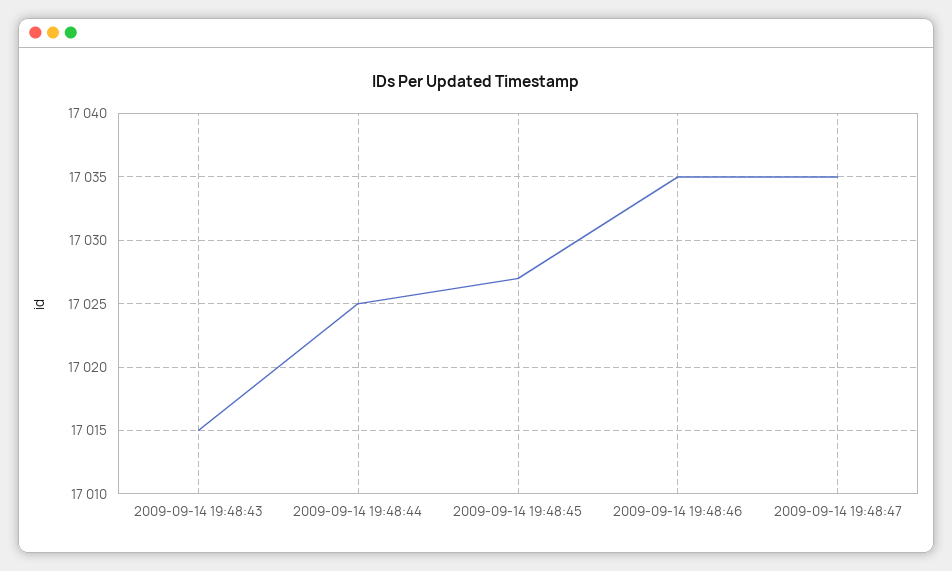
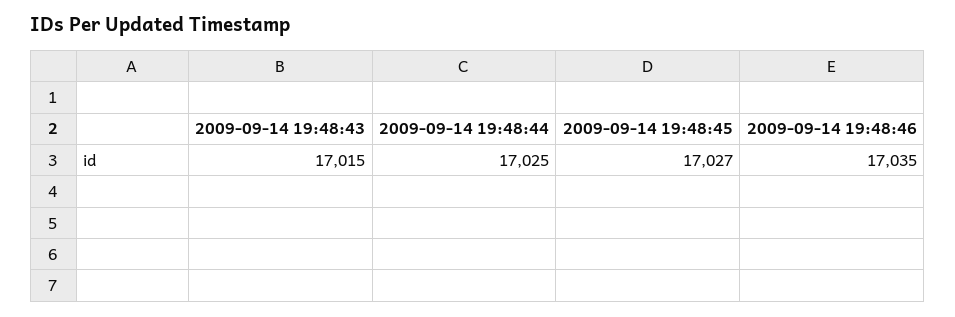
  {
    "2009-09-14 19:48:43": 17015,
    "2009-09-14 19:48:44": 17025,
    "2009-09-14 19:48:45": 17027,
-   "2009-09-14 19:48:46": 17035,
+   "2009-09-14 19:48:46": 17035
-   "2009-09-14 19:48:47": 17035
  }

